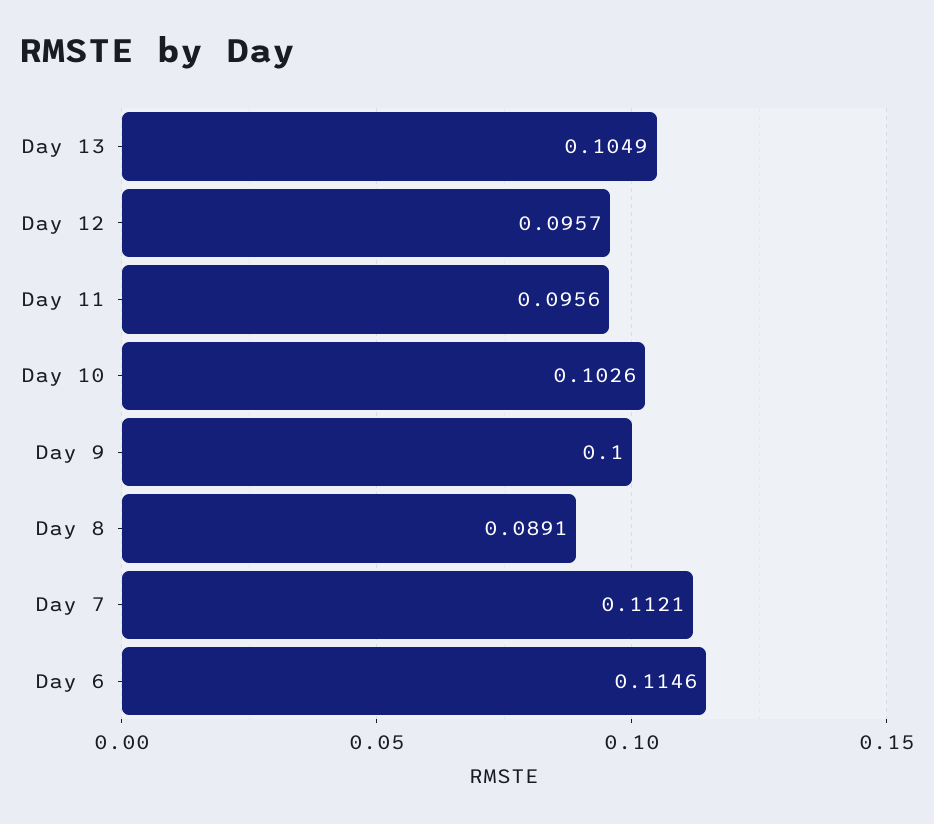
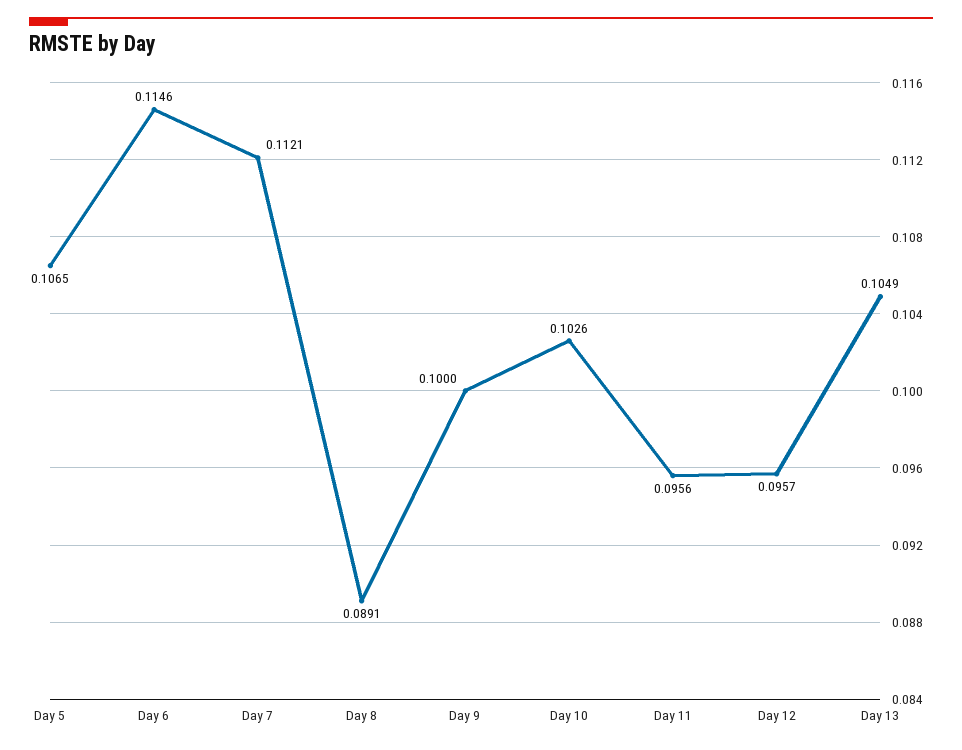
  {
    "Day 13": 0.1049,
    "Day 12": 0.0957,
    "Day 11": 0.0956,
    "Day 10": 0.1026,
    "Day 9": 0.1,
    "Day 8": 0.0891,
    "Day 7": 0.1121,
-   "Day 6": 0.1146
+   "Day 6": 0.1146,
+   "Day 5": 0.1065
  }

